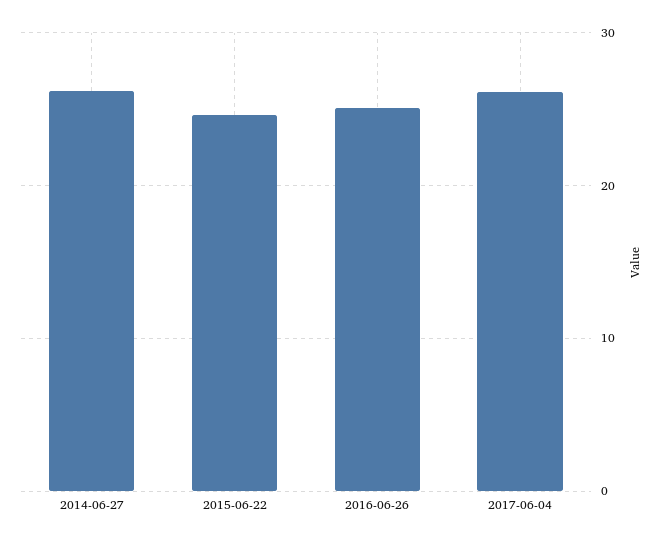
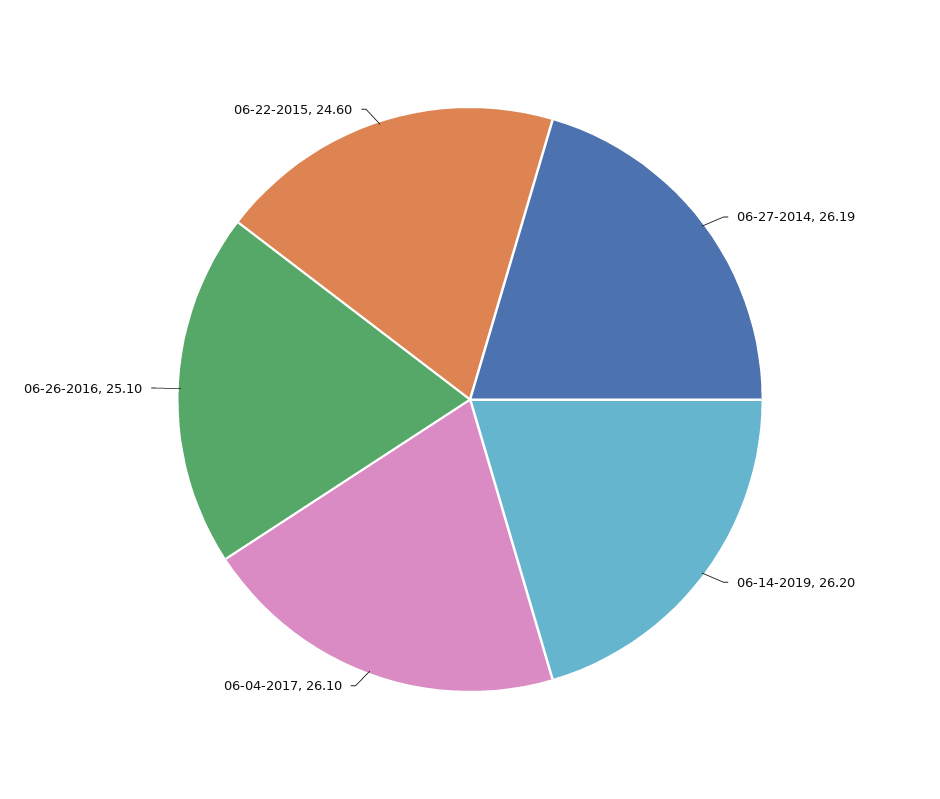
  {
    "2014-06-27": 26.19,
    "2015-06-22": 24.6,
    "2016-06-26": 25.1,
-   "2017-06-04": 26.1
+   "2017-06-04": 26.1,
+   "06-14-2019": 26.2
  }

